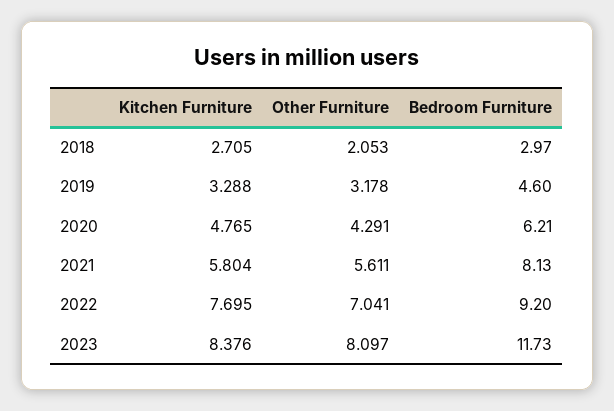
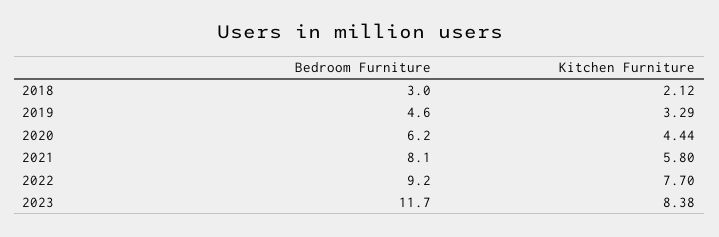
  {
    "Kitchen Furniture": {
-     "2018": 2.705,
+     "2018": 2.12,
      "2019": 3.288,
-     "2020": 4.765,
+     "2020": 4.44,
      "2021": 5.804,
      "2022": 7.695,
      "2023": 8.376
    },
-   "Other Furniture": {
-     "2018": 2.053,
-     "2019": 3.178,
-     "2020": 4.291,
-     "2021": 5.611,
-     "2022": 7.041,
-     "2023": 8.097
-   },
    "Bedroom Furniture": {
      "2018": 2.97,
      "2019": 4.6,
      "2020": 6.21,
      "2021": 8.13,
      "2022": 9.2,
      "2023": 11.73
    }
  }

